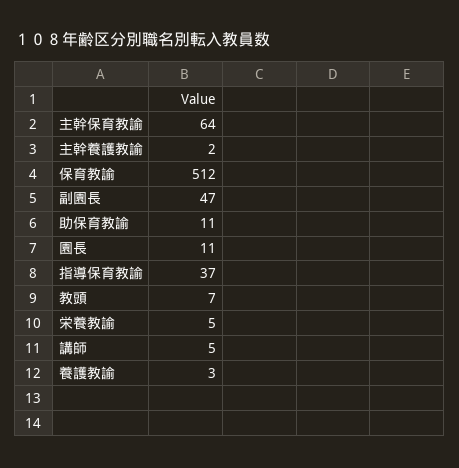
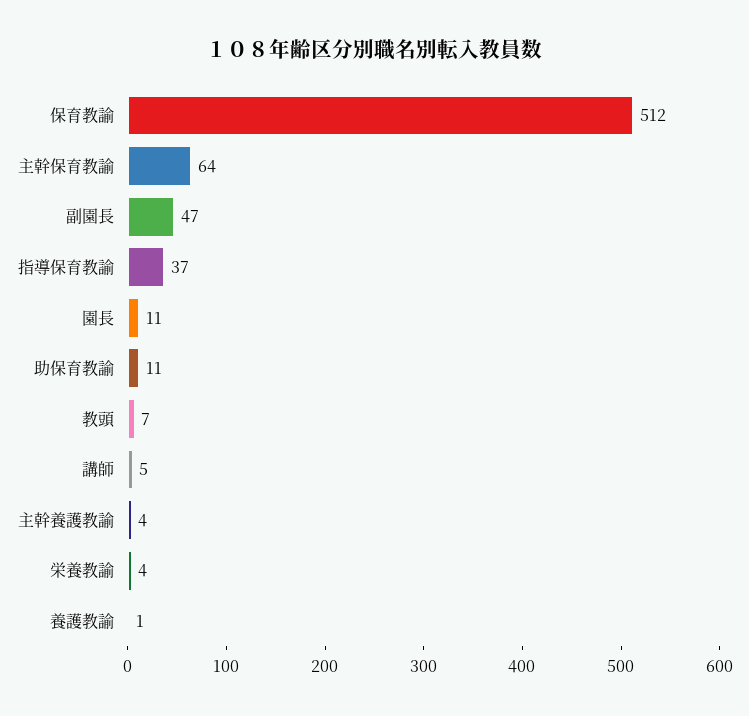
  {
    "主幹保育教諭": 64,
-   "主幹養護教諭": 2,
+   "主幹養護教諭": 4,
    "保育教諭": 512,
    "副園長": 47,
    "助保育教諭": 11,
    "園長": 11,
    "指導保育教諭": 37,
    "教頭": 7,
-   "栄養教諭": 5,
+   "栄養教諭": 4,
    "講師": 5,
-   "養護教諭": 3
+   "養護教諭": 1
  }

